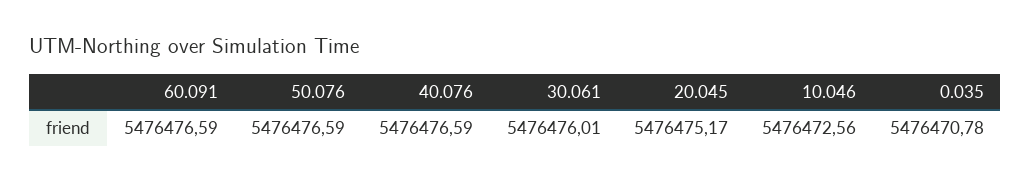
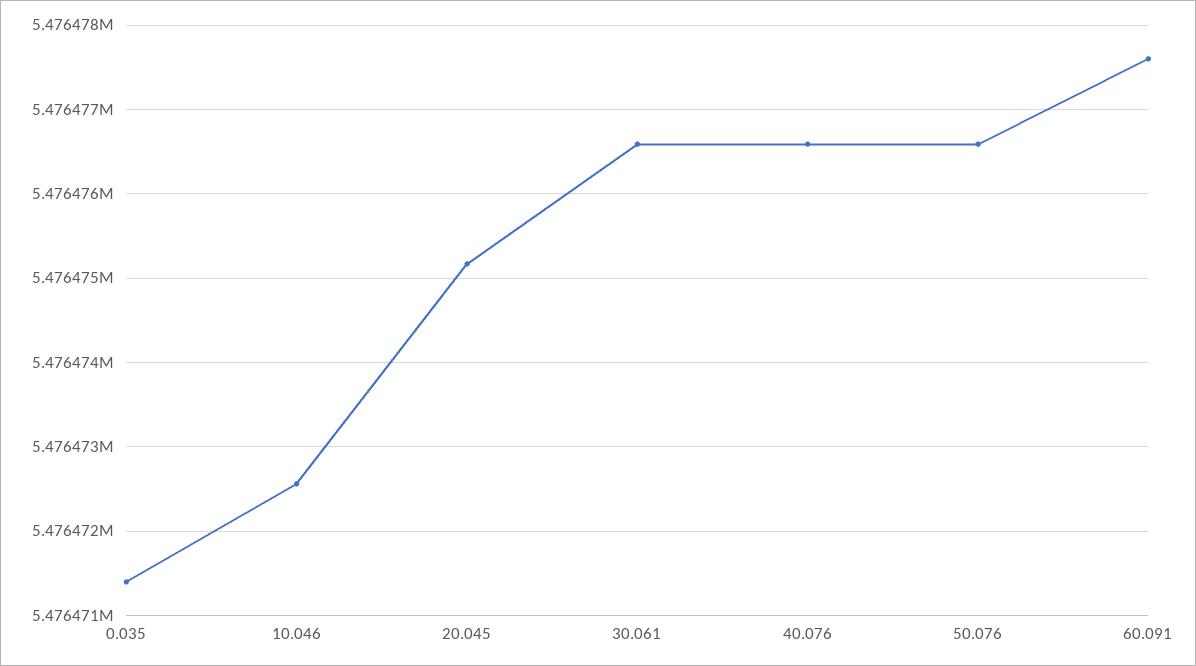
  {
-   "60.091": 5476476.59,
+   "60.091": 5476477.6,
    "50.076": 5476476.59,
    "40.076": 5476476.59,
-   "30.061": 5476476.01,
+   "30.061": 5476476.6,
    "20.045": 5476475.17,
    "10.046": 5476472.56,
-   "0.035": 5476470.78
+   "0.035": 5476471.4
  }

